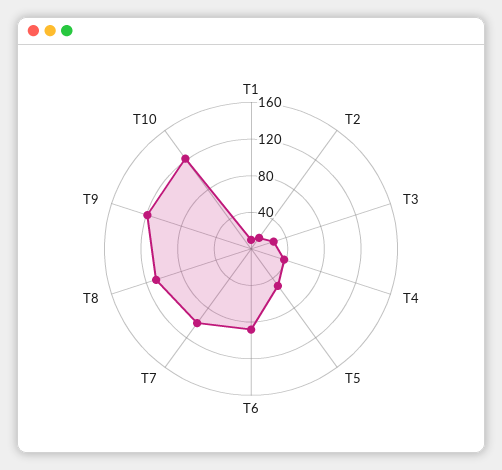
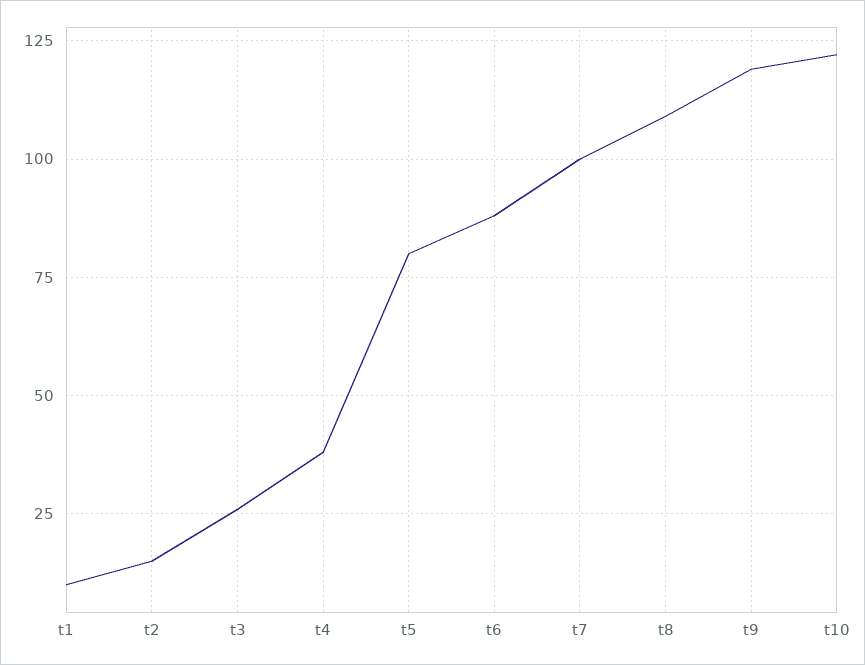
  {
    "T1": 10,
    "T2": 15,
    "T3": 25,
    "T4": 40,
-   "T5": 50,
+   "T5": 80,
    "T6": 90,
    "T7": 100,
    "T8": 110,
    "T9": 120,
    "T10": 120
  }

